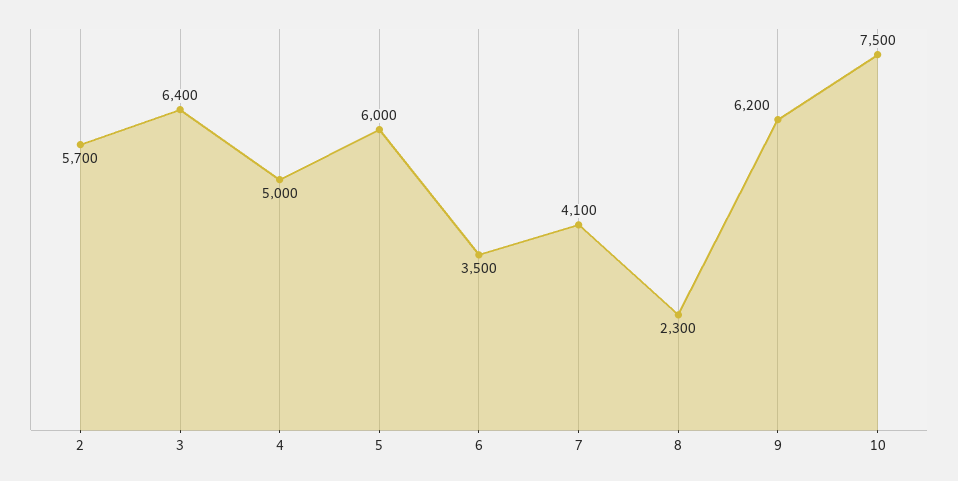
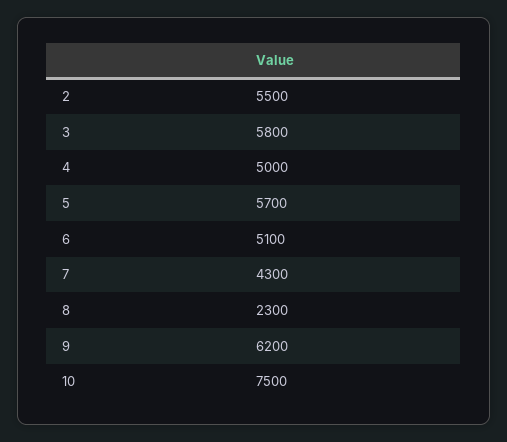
  {
-   "2": 5700,
+   "2": 5500,
-   "3": 6400,
+   "3": 5800,
    "4": 5000,
-   "5": 6000,
+   "5": 5700,
-   "6": 3500,
+   "6": 5100,
-   "7": 4100,
+   "7": 4300,
    "8": 2300,
    "9": 6200,
    "10": 7500
  }

